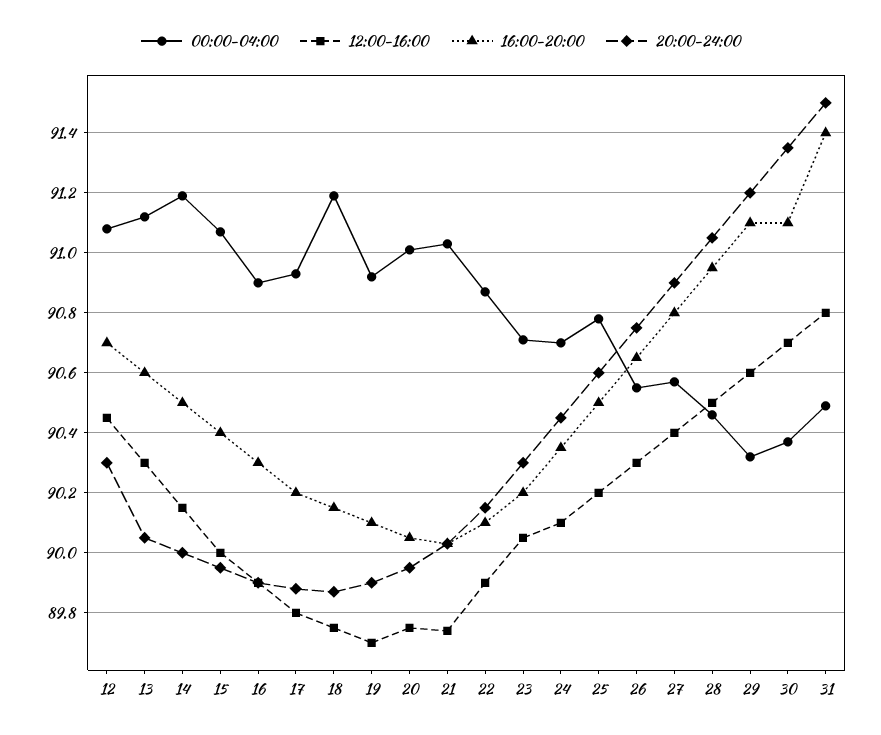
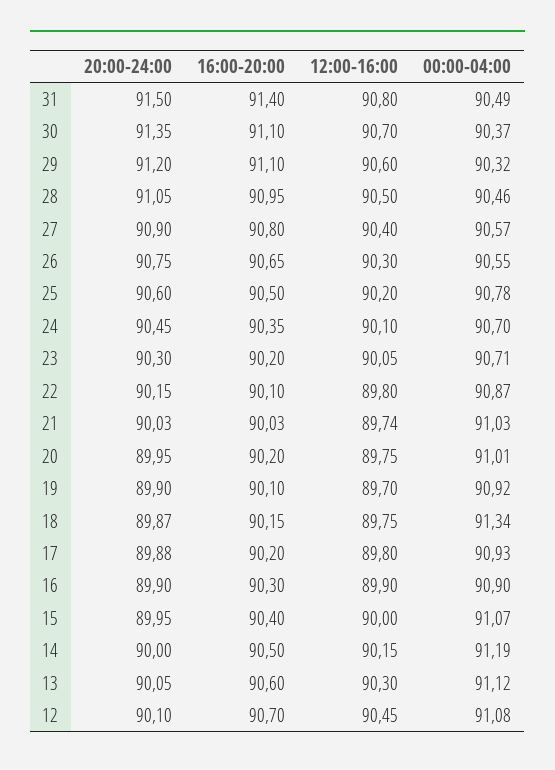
  {
    "00:00-04:00": {
      "12": 91.08,
      "13": 91.12,
      "14": 91.19,
      "15": 91.07,
      "16": 90.9,
      "17": 90.93,
-     "18": 91.2,
+     "18": 91.34,
      "19": 90.92,
      "20": 91.01,
      "21": 91.03,
      "22": 90.87,
      "23": 90.71,
      "24": 90.7,
      "25": 90.78,
      "26": 90.55,
      "27": 90.57,
      "28": 90.46,
      "29": 90.32,
      "30": 90.37,
      "31": 90.49
    },
    "12:00-16:00": {
      "12": 90.45,
      "13": 90.3,
      "14": 90.15,
      "15": 90,
      "16": 89.9,
      "17": 89.8,
      "18": 89.75,
      "19": 89.7,
      "20": 89.75,
      "21": 89.74,
-     "22": 89.9,
+     "22": 89.8,
      "23": 90.05,
      "24": 90.1,
      "25": 90.2,
      "26": 90.3,
      "27": 90.4,
      "28": 90.5,
      "29": 90.6,
      "30": 90.7,
      "31": 90.8
    },
    "16:00-20:00": {
      "12": 90.7,
      "13": 90.6,
      "14": 90.5,
      "15": 90.4,
      "16": 90.3,
      "17": 90.2,
      "18": 90.15,
      "19": 90.1,
-     "20": 90.05,
+     "20": 90.2,
      "21": 90.03,
      "22": 90.1,
      "23": 90.2,
      "24": 90.35,
      "25": 90.5,
      "26": 90.65,
      "27": 90.8,
      "28": 90.95,
      "29": 91.1,
      "30": 91.1,
      "31": 91.4
    },
    "20:00-24:00": {
-     "12": 90.3,
+     "12": 90.1,
      "13": 90.05,
      "14": 90,
      "15": 89.95,
      "16": 89.9,
      "17": 89.88,
      "18": 89.87,
      "19": 89.9,
      "20": 89.95,
      "21": 90.03,
      "22": 90.15,
      "23": 90.3,
      "24": 90.45,
      "25": 90.6,
      "26": 90.75,
      "27": 90.9,
      "28": 91.05,
      "29": 91.2,
      "30": 91.35,
      "31": 91.5
    }
  }

